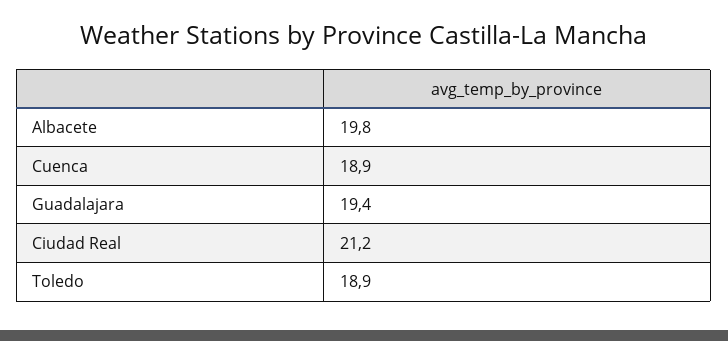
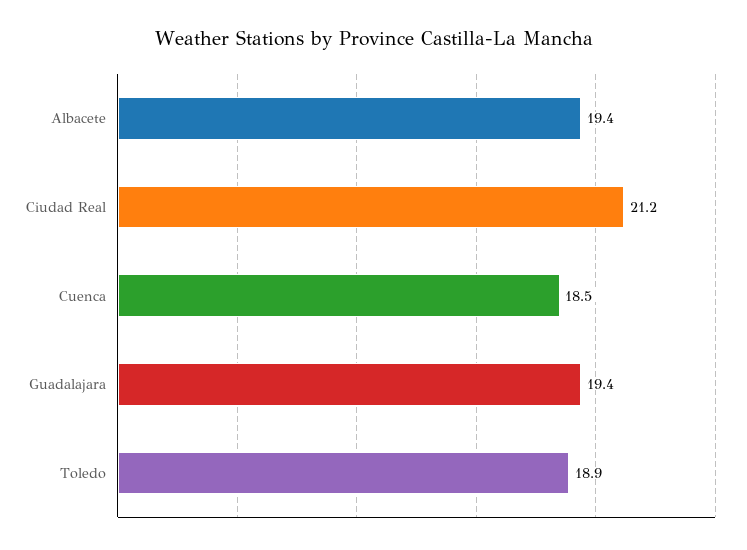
  {
-   "Albacete": 19.8,
+   "Albacete": 19.4,
-   "Cuenca": 18.9,
+   "Cuenca": 18.5,
    "Guadalajara": 19.4,
    "Ciudad Real": 21.2,
    "Toledo": 18.9
  }

